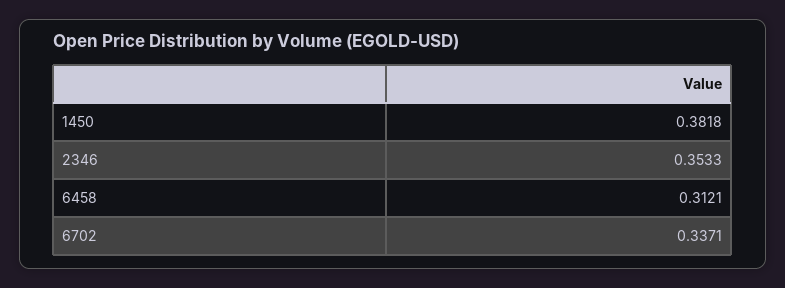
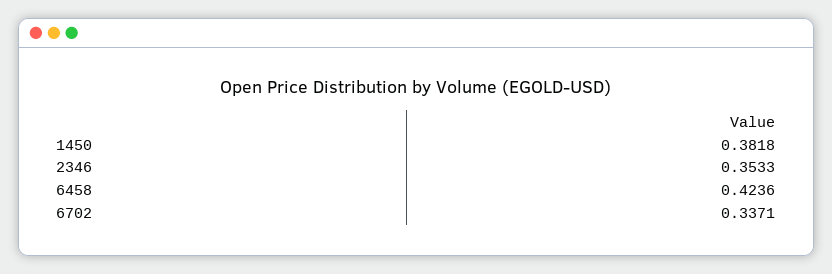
  {
    "1450": 0.3818,
    "2346": 0.3533,
-   "6458": 0.3121,
+   "6458": 0.4236,
    "6702": 0.3371
  }

